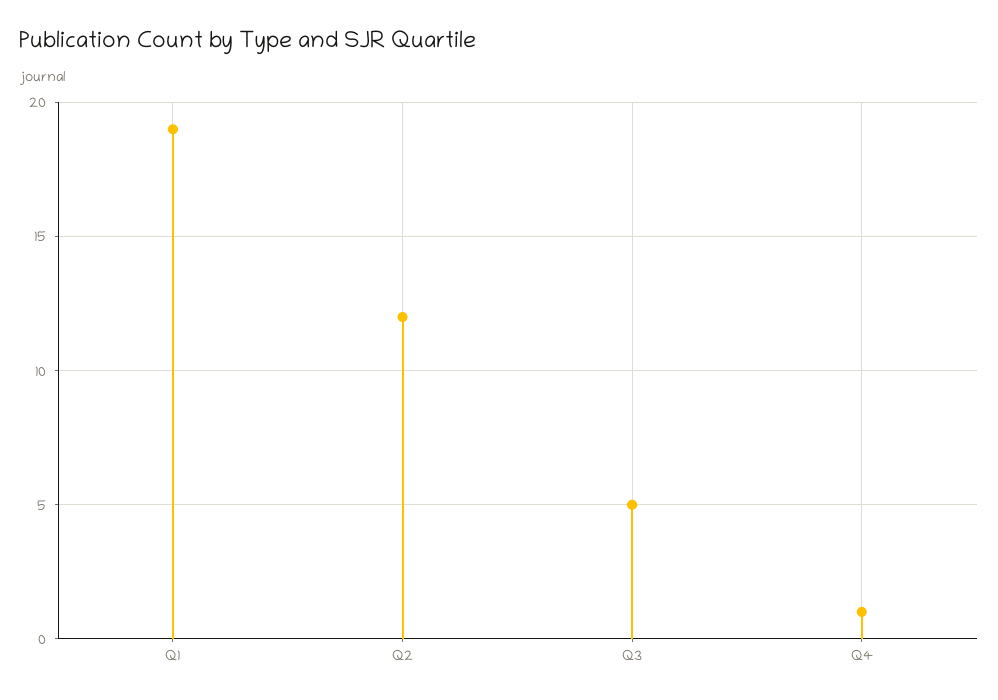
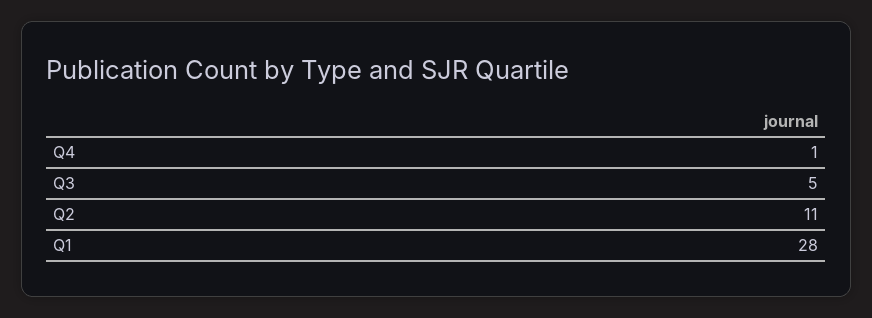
  {
-   "Q1": 19,
+   "Q1": 28,
-   "Q2": 12,
+   "Q2": 11,
    "Q3": 5,
    "Q4": 1
  }

